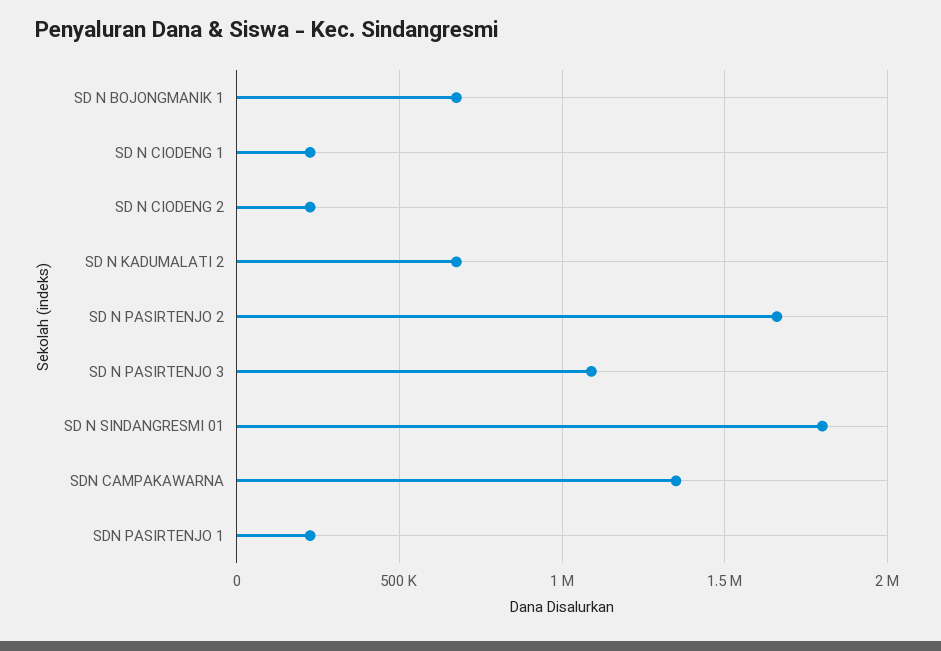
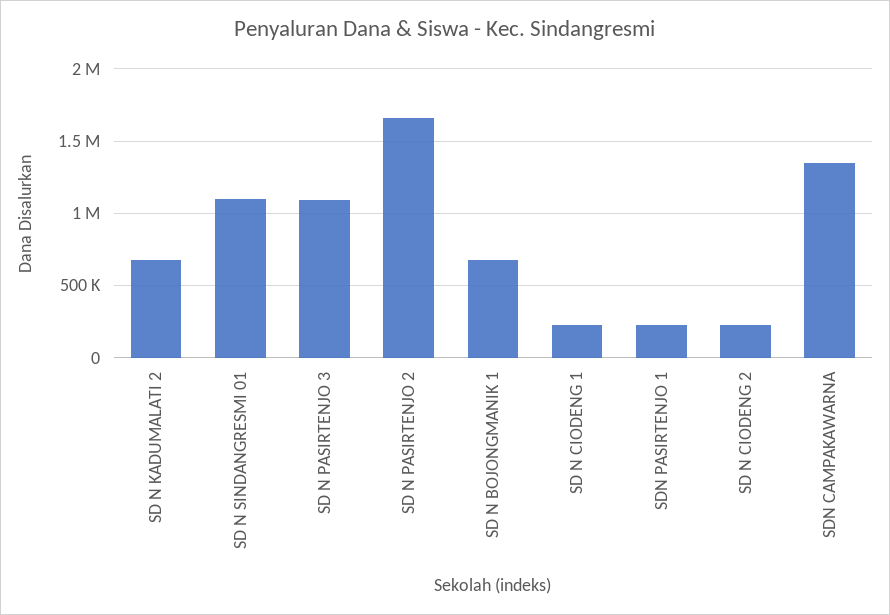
  {
    "SD N BOJONGMANIK 1": 700000,
    "SD N CIODENG 1": 250000,
    "SD N CIODENG 2": 250000,
    "SD N KADUMALATI 2": 700000,
    "SD N PASIRTENJO 2": 1650000,
    "SD N PASIRTENJO 3": 1100000,
-   "SD N SINDANGRESMI 01": 1800000,
+   "SD N SINDANGRESMI 01": 1100000,
    "SDN CAMPAKAWARNA": 1350000,
    "SDN PASIRTENJO 1": 250000
  }

